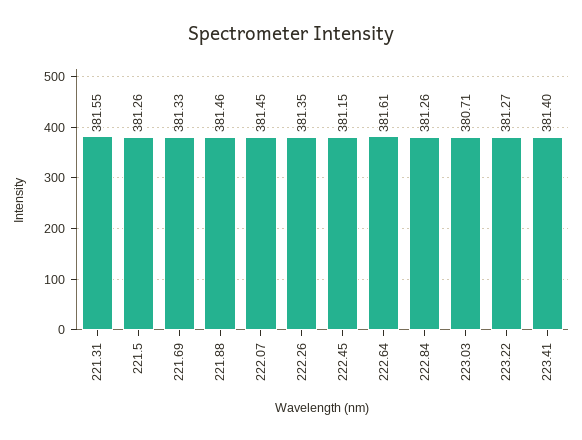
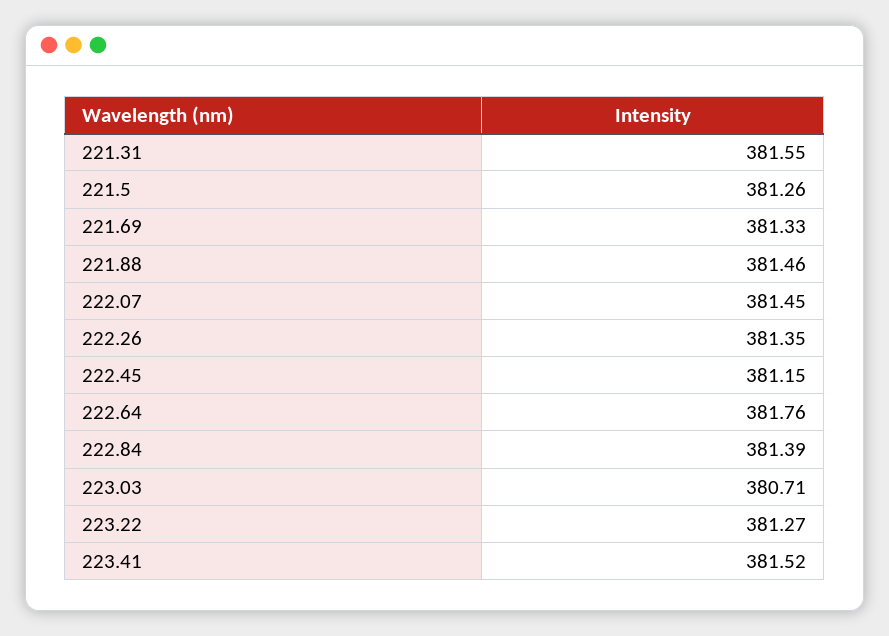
  {
    "221.31": 381.55,
    "221.5": 381.26,
    "221.69": 381.33,
    "221.88": 381.46,
    "222.07": 381.45,
    "222.26": 381.35,
    "222.45": 381.15,
-   "222.64": 381.61,
+   "222.64": 381.76,
-   "222.84": 381.26,
+   "222.84": 381.39,
    "223.03": 380.71,
    "223.22": 381.27,
-   "223.41": 381.4
+   "223.41": 381.52
  }

